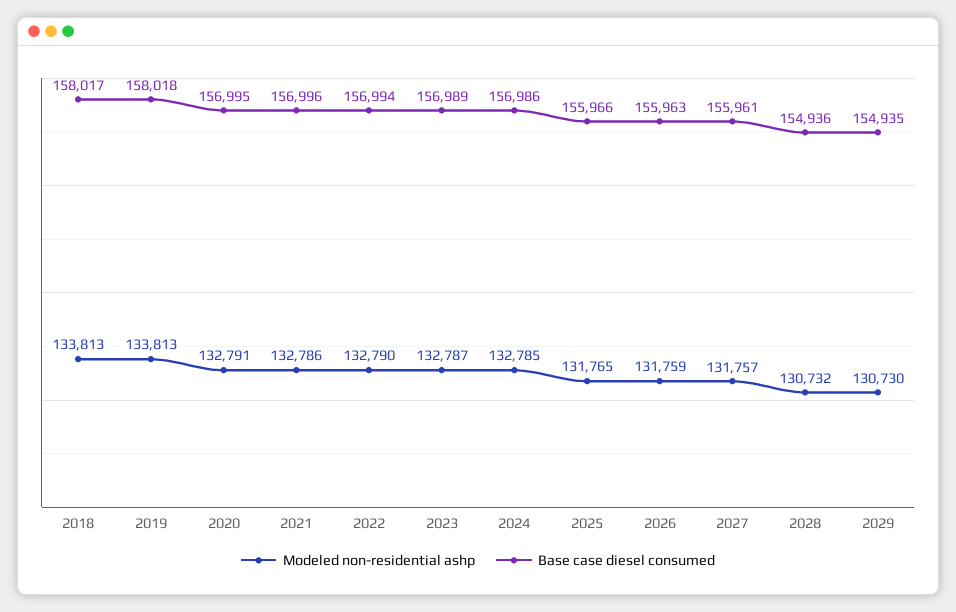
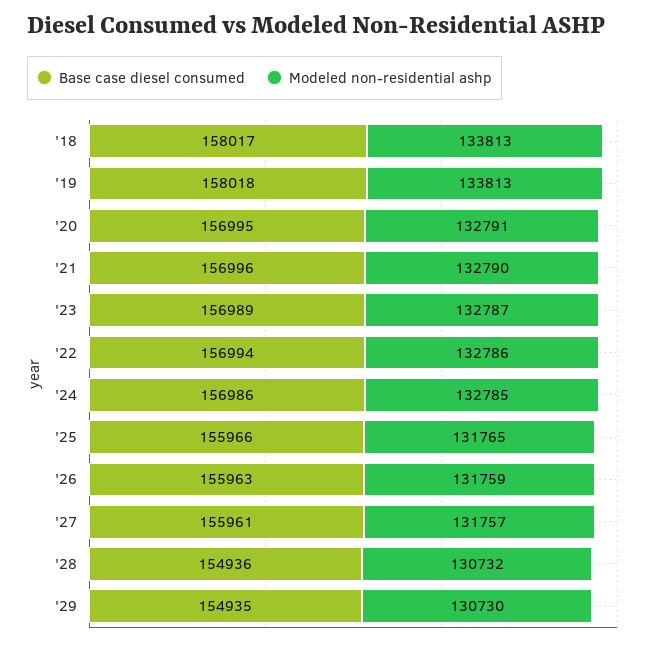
  {
    "Modeled non-residential ashp": {
      "2018": 133813,
      "2019": 133813,
      "2020": 132791,
-     "2021": 132786,
+     "2021": 132790,
-     "2022": 132790,
+     "2022": 132786,
      "2023": 132787,
      "2024": 132785,
      "2025": 131765,
      "2026": 131759,
      "2027": 131757,
      "2028": 130732,
      "2029": 130730
    },
    "Base case diesel consumed": {
      "2018": 158017,
      "2019": 158018,
      "2020": 156995,
      "2021": 156996,
      "2022": 156994,
      "2023": 156989,
      "2024": 156986,
      "2025": 155966,
      "2026": 155963,
      "2027": 155961,
      "2028": 154936,
      "2029": 154935
    }
  }

